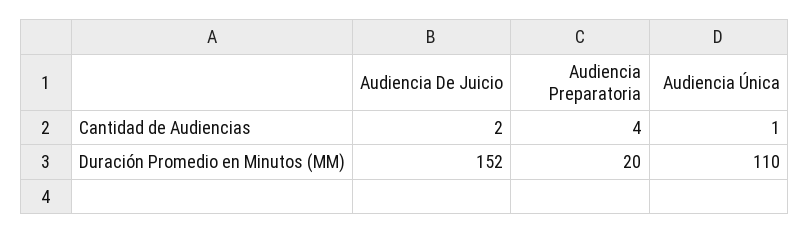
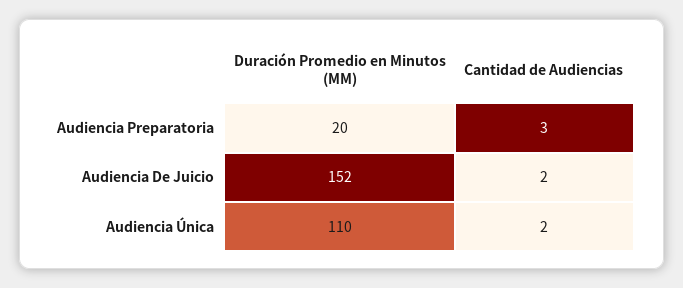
  {
    "Audiencia De Juicio": {
      "Cantidad de Audiencias": 2,
      "Duración Promedio en Minutos (MM)": 152
    },
    "Audiencia Preparatoria": {
-     "Cantidad de Audiencias": 4,
+     "Cantidad de Audiencias": 3,
      "Duración Promedio en Minutos (MM)": 20
    },
    "Audiencia Única": {
-     "Cantidad de Audiencias": 1,
+     "Cantidad de Audiencias": 2,
      "Duración Promedio en Minutos (MM)": 110
    }
  }

